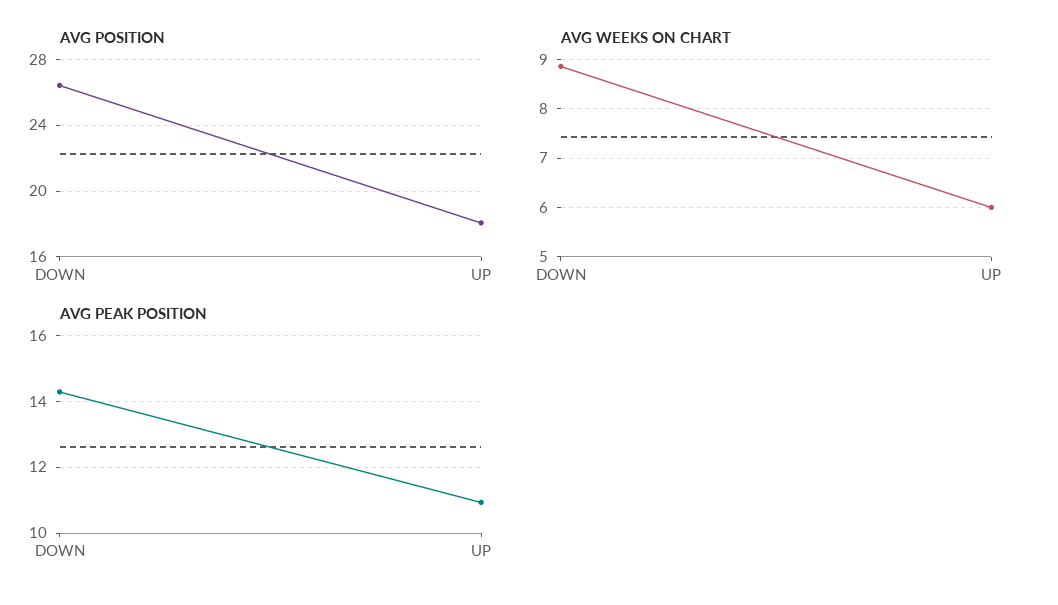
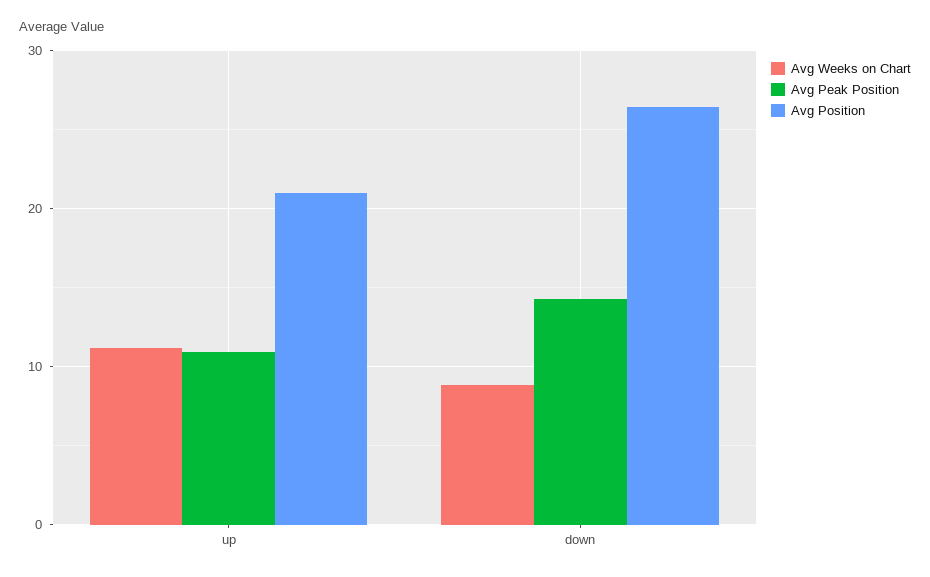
  {
    "AVG POSITION": {
      "DOWN": 26.5,
-     "UP": 18
+     "UP": 21
    },
    "AVG WEEKS ON CHART": {
      "DOWN": 8.8,
-     "UP": 6
+     "UP": 11
    },
    "AVG PEAK POSITION": {
      "DOWN": 14.2,
      "UP": 11
    }
  }

